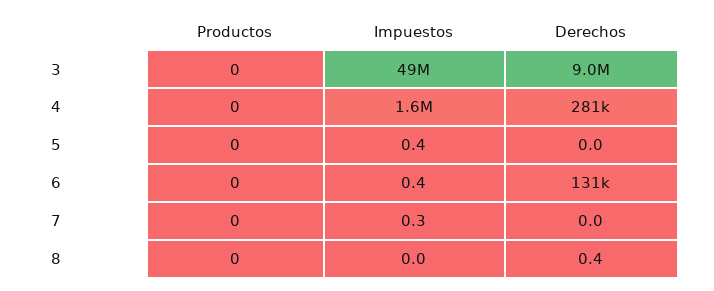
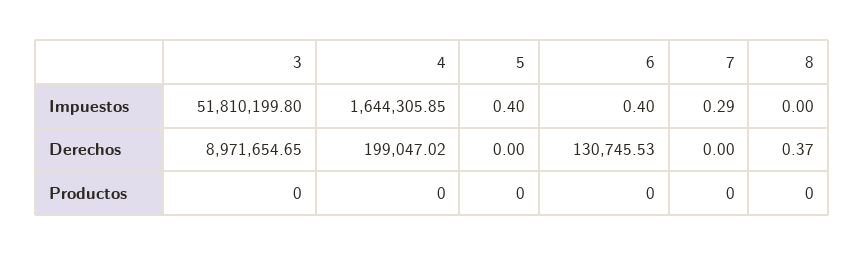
  {
    "Productos": {
      "3": 0,
      "4": 0,
      "5": 0,
      "6": 0,
      "7": 0,
      "8": 0
    },
    "Impuestos": {
-     "3": 49000000,
+     "3": 51810199.8,
      "4": 1644305.85,
      "5": 0.4,
      "6": 0.4,
      "7": 0.29,
      "8": 0
    },
    "Derechos": {
      "3": 8971654.65,
-     "4": 281000,
+     "4": 199047.02,
      "5": 0,
      "6": 130745.53,
      "7": 0,
      "8": 0.37
    }
  }

